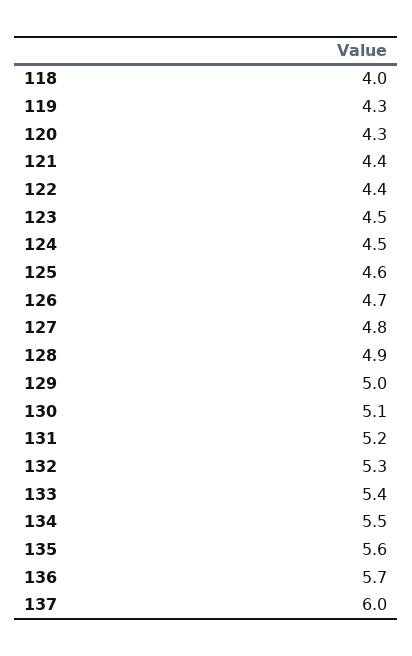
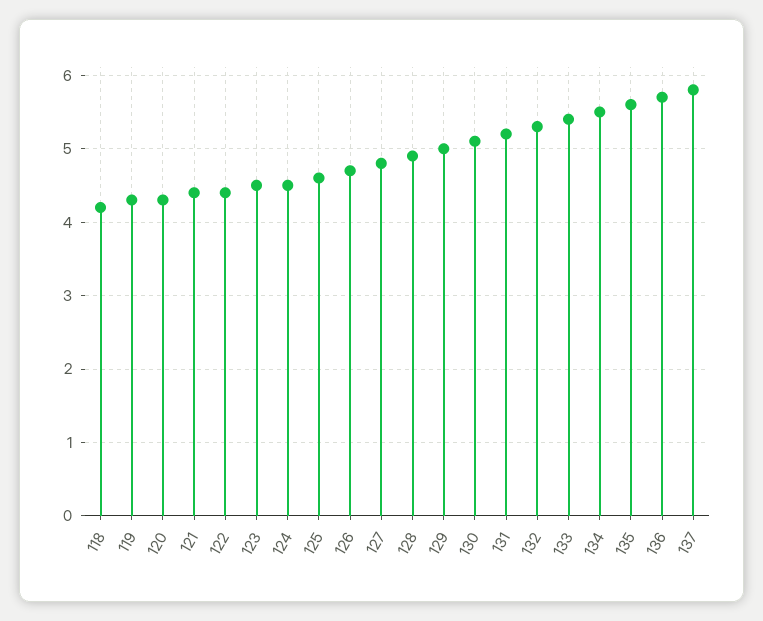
  {
-   "118": 4,
+   "118": 4.2,
    "119": 4.3,
    "120": 4.3,
    "121": 4.4,
    "122": 4.4,
    "123": 4.5,
    "124": 4.5,
    "125": 4.6,
    "126": 4.7,
    "127": 4.8,
    "128": 4.9,
    "129": 5,
    "130": 5.1,
    "131": 5.2,
    "132": 5.3,
    "133": 5.4,
    "134": 5.5,
    "135": 5.6,
    "136": 5.7,
-   "137": 6
+   "137": 5.8
  }

